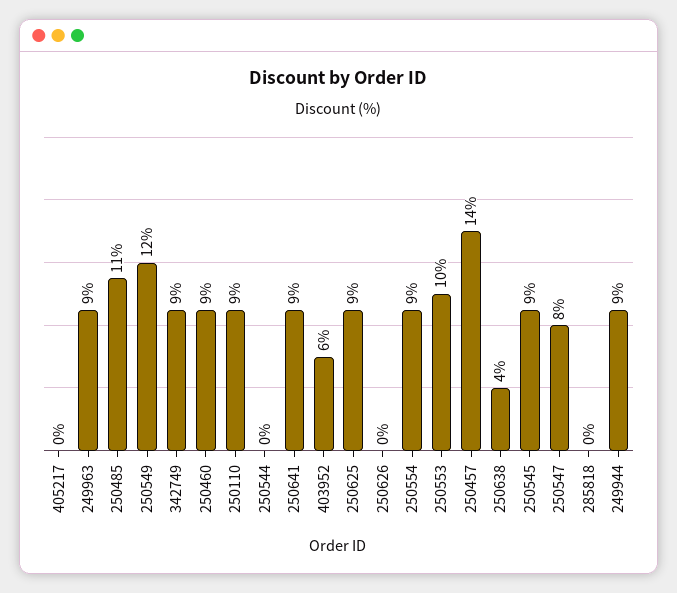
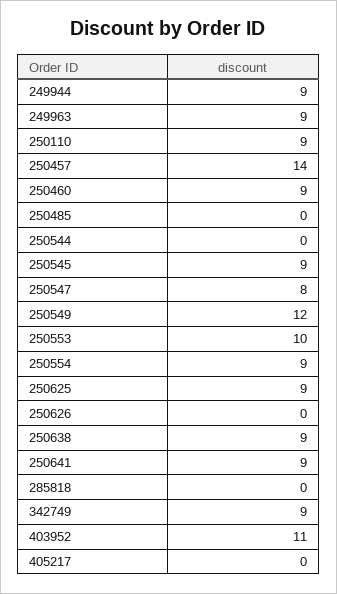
  {
    "405217": 0,
    "249963": 9,
-   "250485": 11,
+   "250485": 0,
    "250549": 12,
    "342749": 9,
    "250460": 9,
    "250110": 9,
    "250544": 0,
    "250641": 9,
-   "403952": 6,
+   "403952": 11,
    "250625": 9,
    "250626": 0,
    "250554": 9,
    "250553": 10,
    "250457": 14,
-   "250638": 4,
+   "250638": 9,
    "250545": 9,
    "250547": 8,
    "285818": 0,
    "249944": 9
  }

